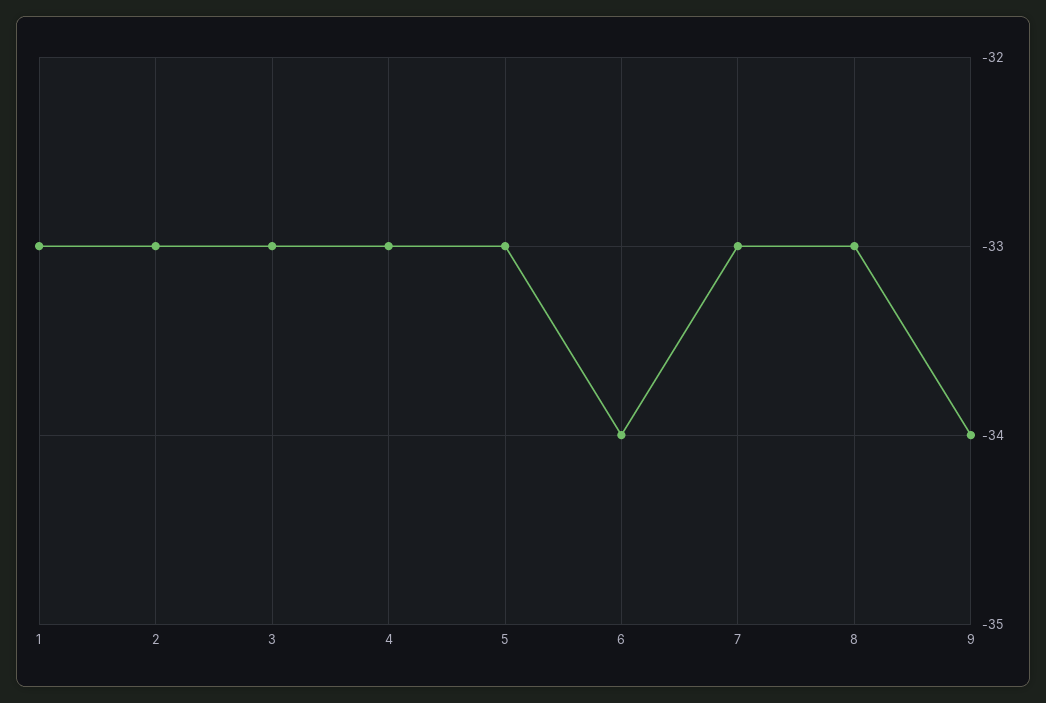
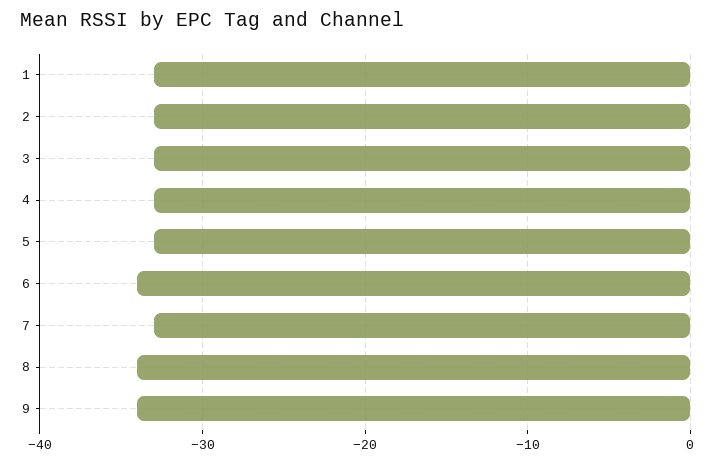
  {
    "1": -33,
    "2": -33,
    "3": -33,
    "4": -33,
    "5": -33,
    "6": -34,
    "7": -33,
-   "8": -33,
+   "8": -34,
    "9": -34
  }

